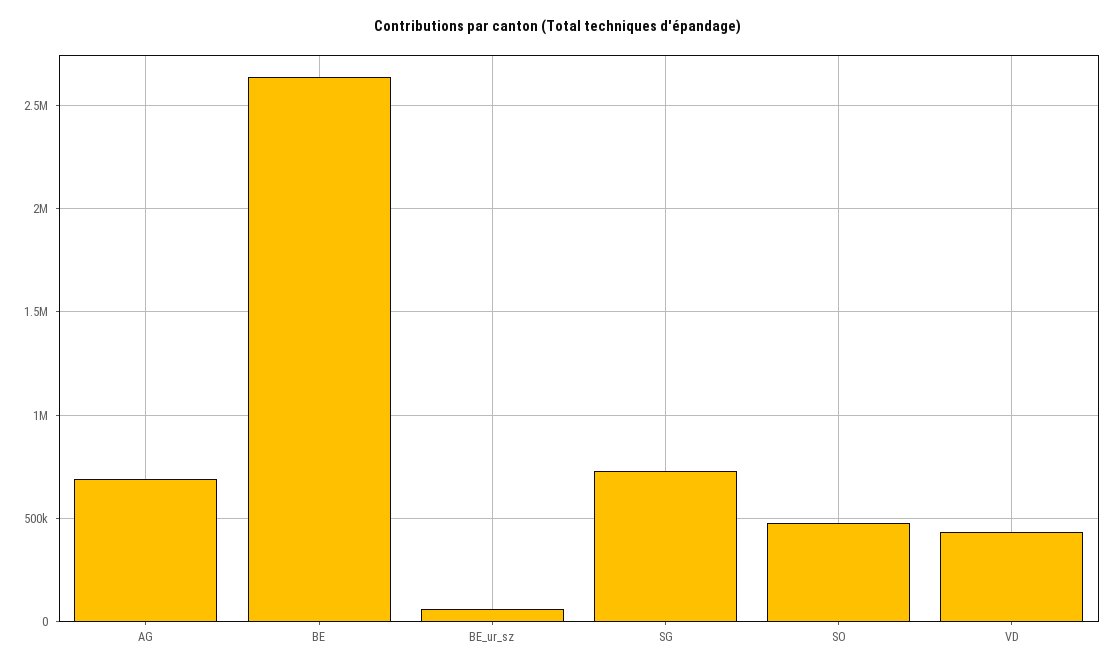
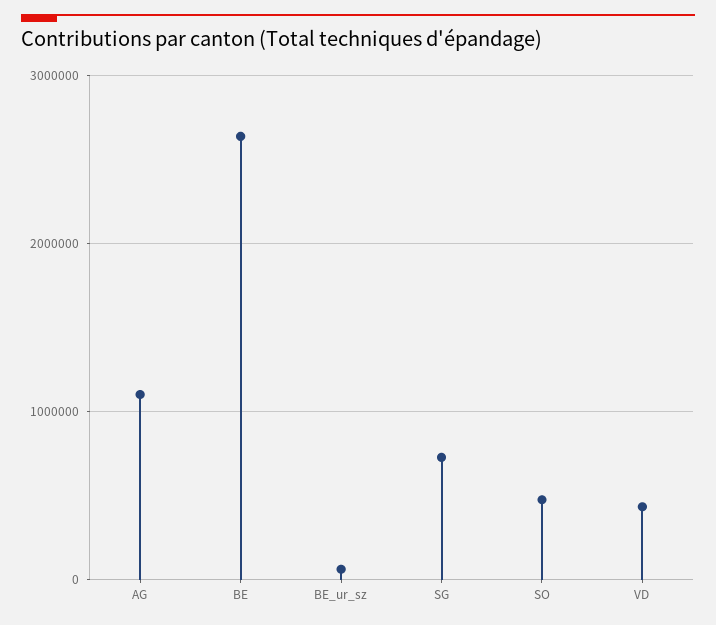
  {
-   "AG": 700000,
+   "AG": 1100000,
    "BE": 2650000,
    "BE_ur_sz": 50000,
    "SG": 750000,
    "SO": 500000,
    "VD": 450000
  }

